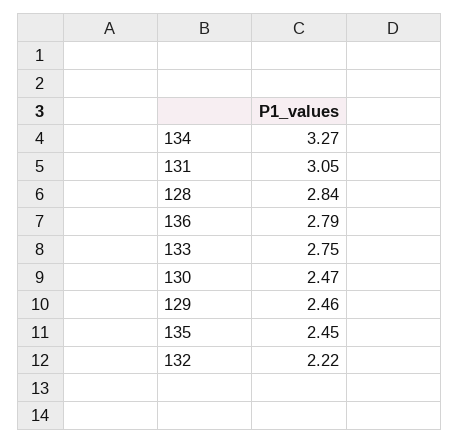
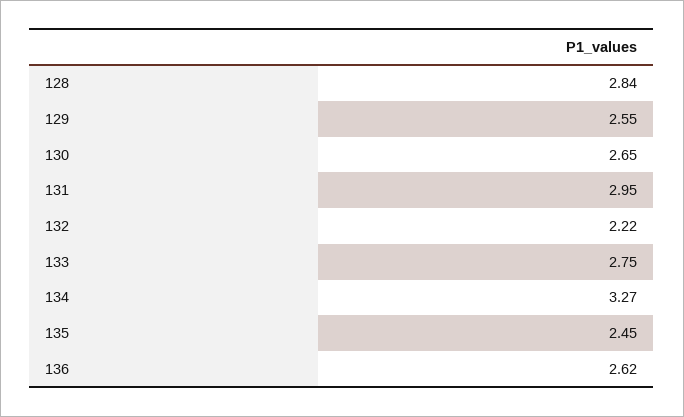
  {
    "134": 3.27,
-   "131": 3.05,
+   "131": 2.95,
    "128": 2.84,
-   "136": 2.79,
+   "136": 2.62,
    "133": 2.75,
-   "130": 2.47,
+   "130": 2.65,
-   "129": 2.46,
+   "129": 2.55,
    "135": 2.45,
    "132": 2.22
  }

